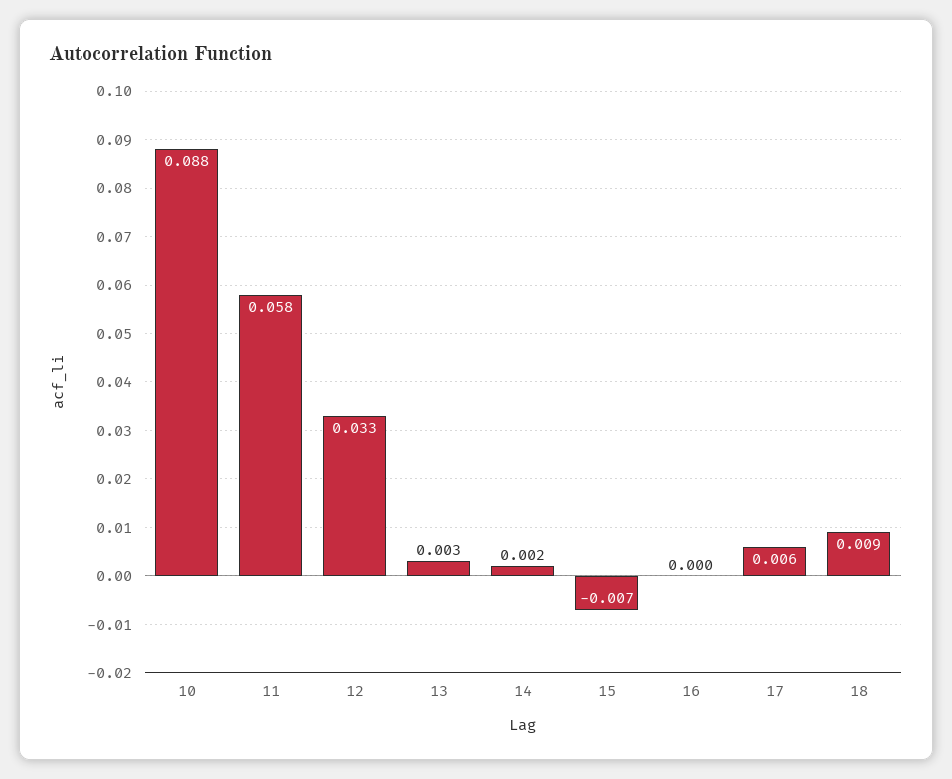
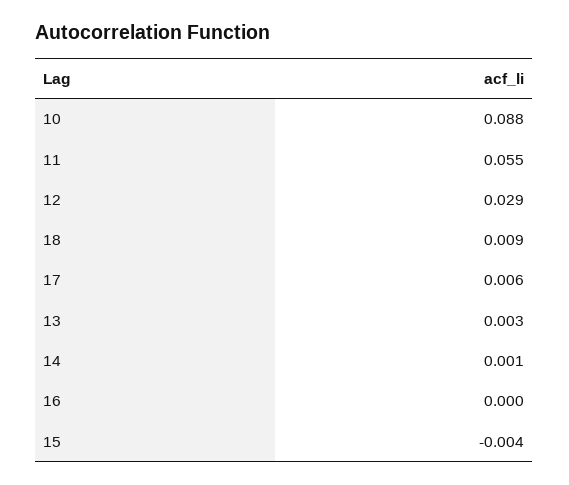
  {
    "10": 0.088,
-   "11": 0.058,
+   "11": 0.055,
-   "12": 0.033,
+   "12": 0.029,
    "13": 0.003,
-   "14": 0.002,
+   "14": 0.001,
-   "15": -0.007,
+   "15": -0.004,
    "16": 0,
    "17": 0.006,
    "18": 0.009
  }

